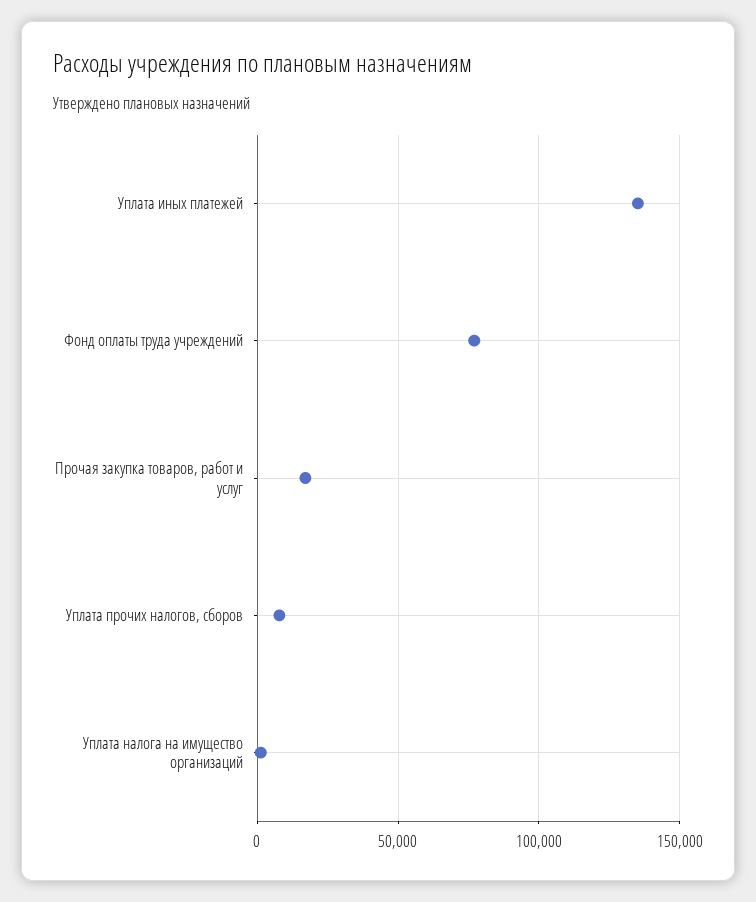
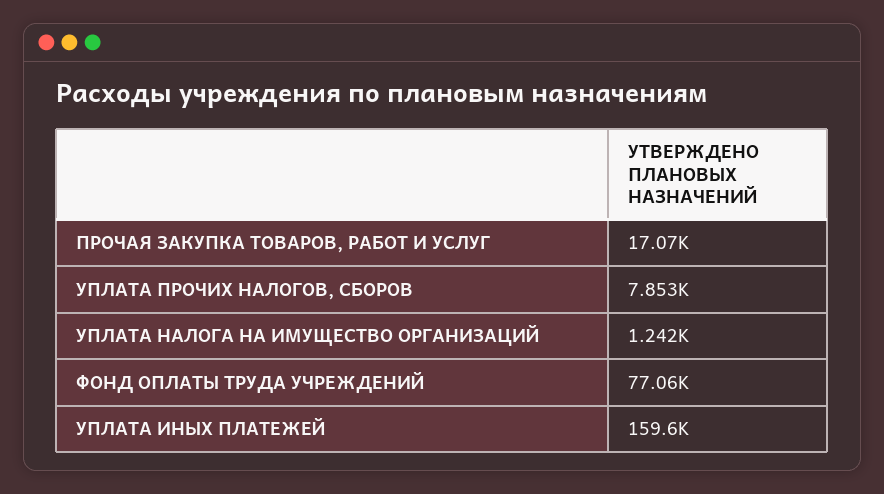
  {
-   "Уплата иных платежей": 135000,
+   "Уплата иных платежей": 159600,
    "Фонд оплаты труда учреждений": 77060,
    "Прочая закупка товаров, работ и услуг": 17070,
    "Уплата прочих налогов, сборов": 7853,
    "Уплата налога на имущество организаций": 1242
  }

